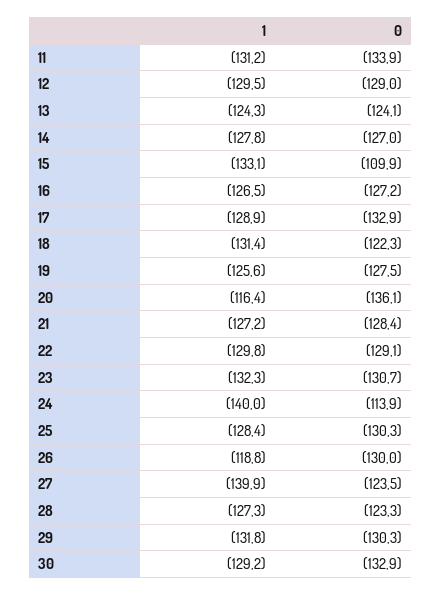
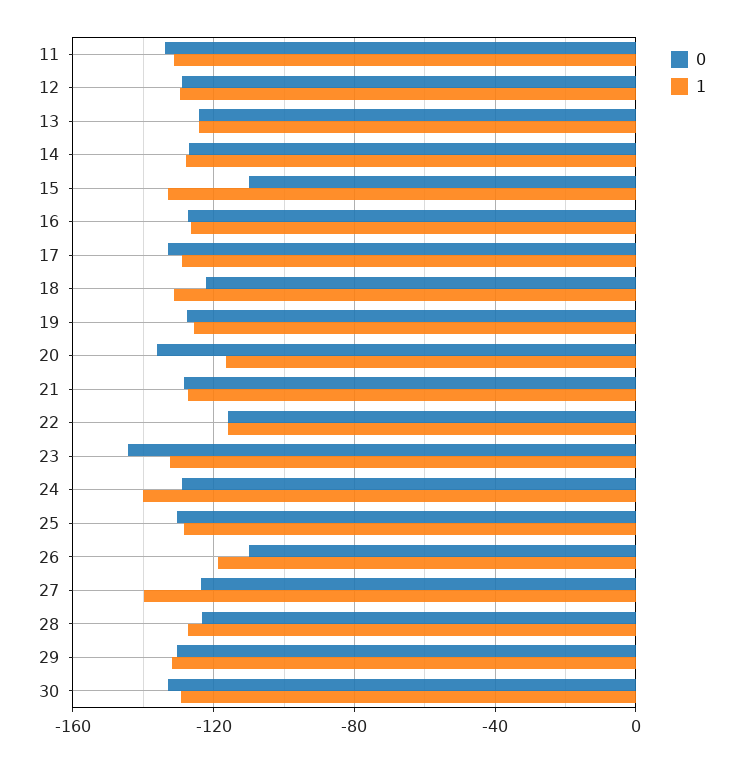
  {
    "1": {
      "11": -131.2,
      "12": -129.5,
      "13": -124.3,
      "14": -127.8,
      "15": -133.1,
      "16": -126.5,
      "17": -128.9,
      "18": -131.4,
      "19": -125.6,
      "20": -116.4,
      "21": -127.2,
-     "22": -129.8,
+     "22": -115,
      "23": -132.3,
      "24": -140,
      "25": -128.4,
      "26": -118.8,
      "27": -139.9,
      "28": -127.3,
      "29": -131.8,
      "30": -129.2
    },
    "0": {
      "11": -133.9,
      "12": -129,
      "13": -124.1,
      "14": -127,
      "15": -109.9,
      "16": -127.2,
      "17": -132.9,
      "18": -122.3,
      "19": -127.5,
      "20": -136.1,
      "21": -128.4,
-     "22": -129.1,
+     "22": -115,
-     "23": -130.7,
+     "23": -145,
-     "24": -113.9,
+     "24": -130,
      "25": -130.3,
-     "26": -130,
+     "26": -110,
      "27": -123.5,
      "28": -123.3,
      "29": -130.3,
      "30": -132.9
    }
  }

